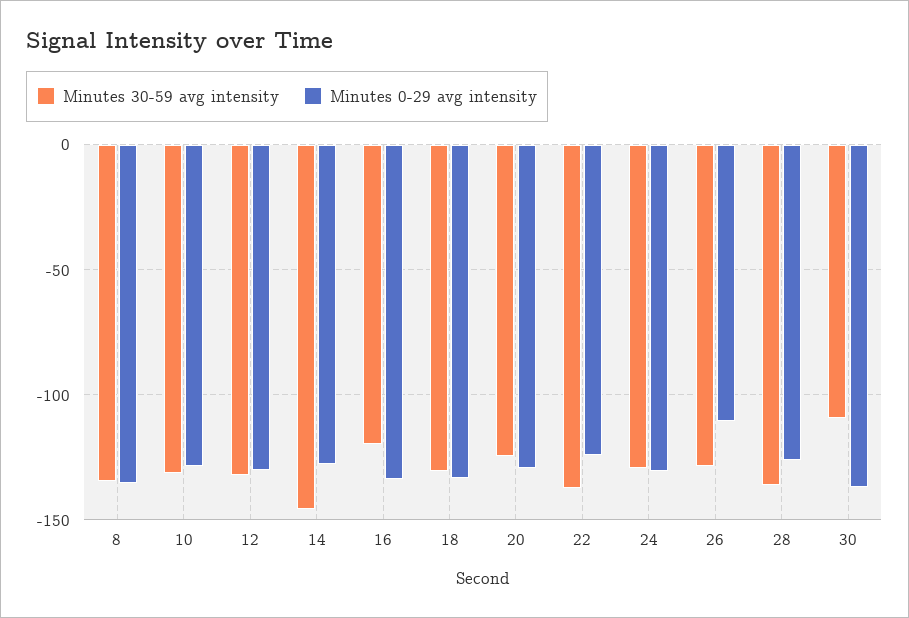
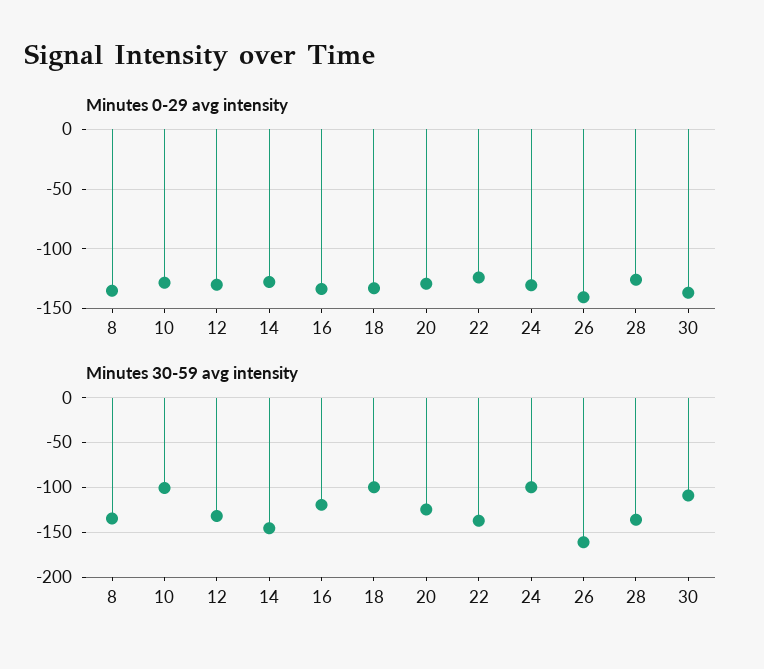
  {
    "Minutes 30-59 avg intensity": {
      "8": -135,
-     "10": -130,
+     "10": -100,
      "12": -130,
      "14": -145,
      "16": -120,
-     "18": -130,
+     "18": -100,
      "20": -125,
      "22": -135,
-     "24": -130,
+     "24": -100,
-     "26": -130,
+     "26": -160,
      "28": -135,
      "30": -110
    },
    "Minutes 0-29 avg intensity": {
      "8": -135,
      "10": -130,
      "12": -130,
      "14": -130,
      "16": -135,
      "18": -135,
      "20": -130,
      "22": -125,
      "24": -130,
-     "26": -110,
+     "26": -140,
      "28": -125,
      "30": -135
    }
  }

